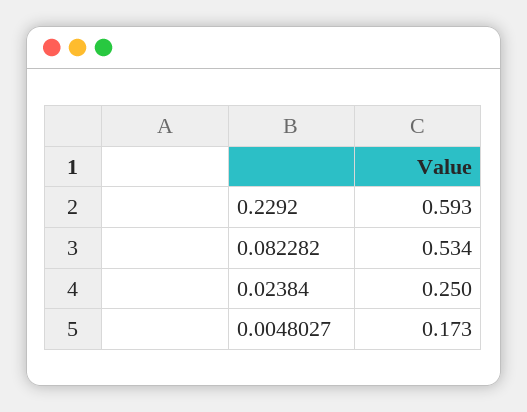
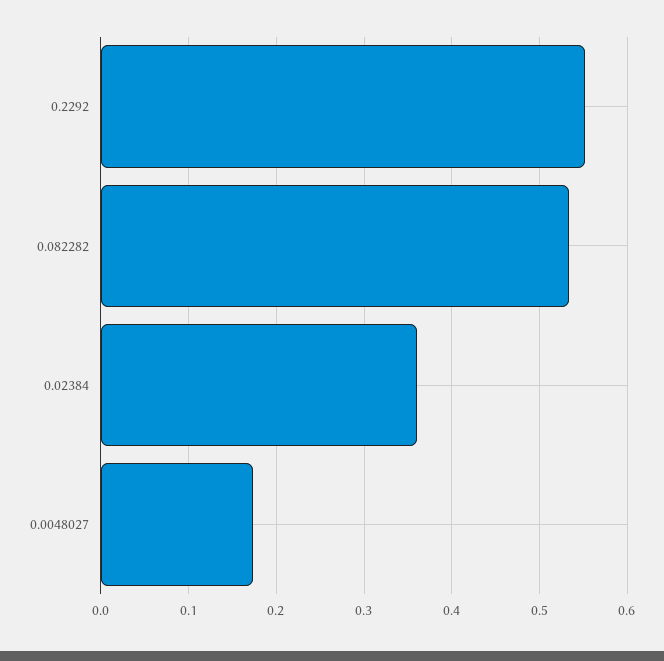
  {
-   "0.2292": 0.593,
+   "0.2292": 0.55,
    "0.082282": 0.534,
-   "0.02384": 0.25,
+   "0.02384": 0.36,
    "0.0048027": 0.173
  }

